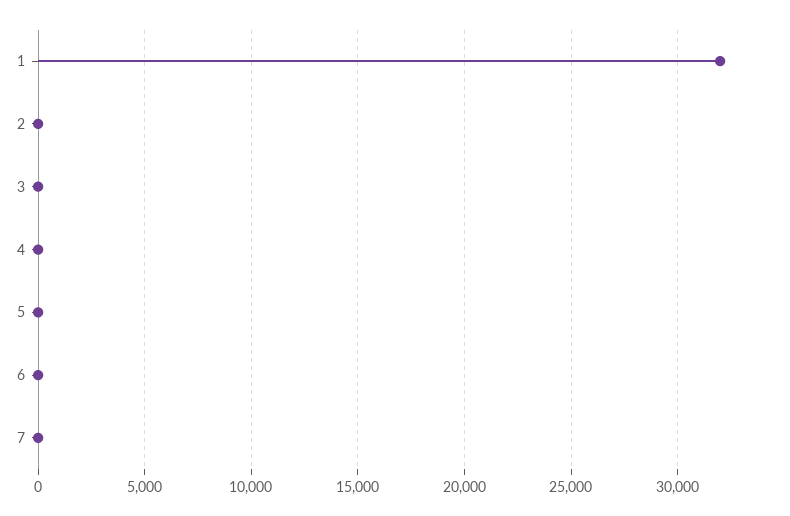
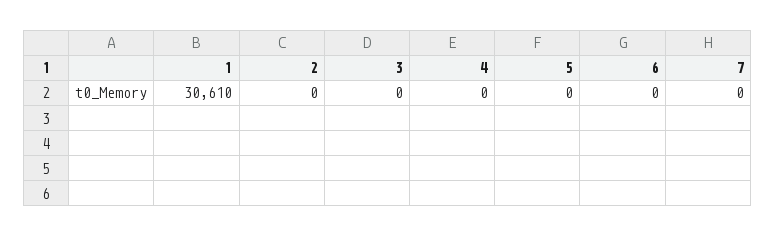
  {
-   "1": 32000,
+   "1": 30610,
    "2": 0,
    "3": 0,
    "4": 0,
    "5": 0,
    "6": 0,
    "7": 0
  }

